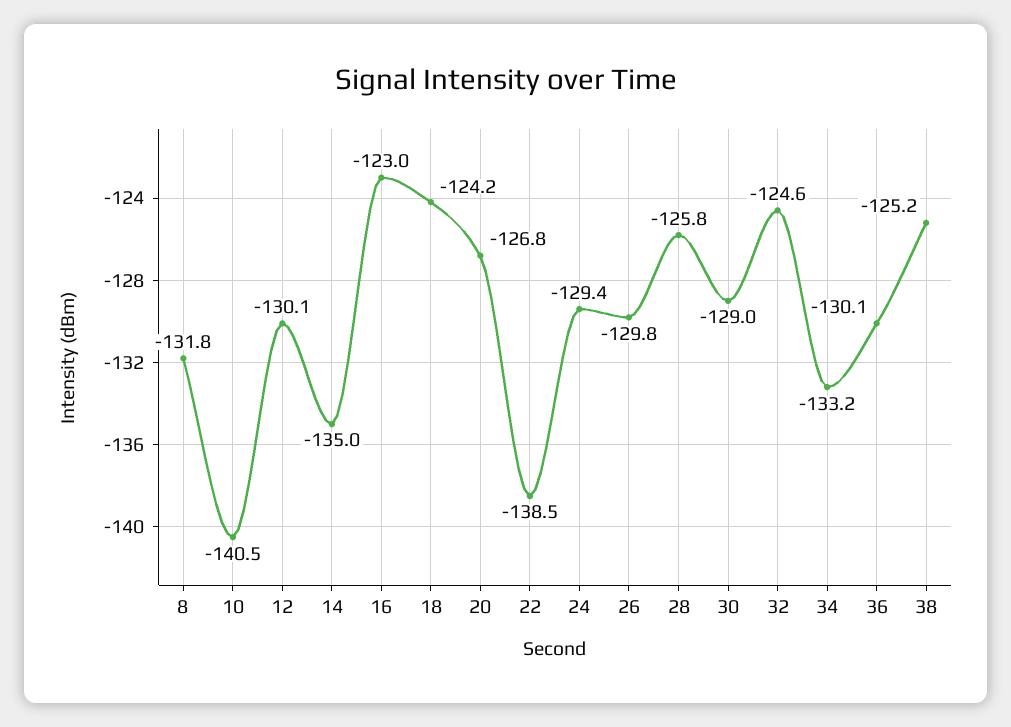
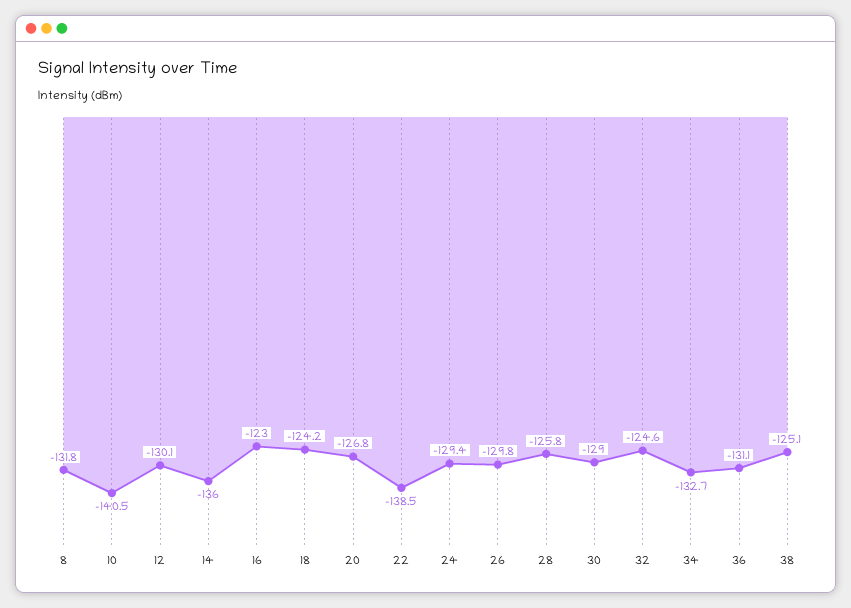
  {
    "8": -131.8,
    "10": -140.5,
    "12": -130.1,
-   "14": -135,
+   "14": -136,
    "16": -123,
    "18": -124.2,
    "20": -126.8,
    "22": -138.5,
    "24": -129.4,
    "26": -129.8,
    "28": -125.8,
    "30": -129,
    "32": -124.6,
-   "34": -133.2,
+   "34": -132.7,
-   "36": -130.1,
+   "36": -131.1,
-   "38": -125.2
+   "38": -125.1
  }

